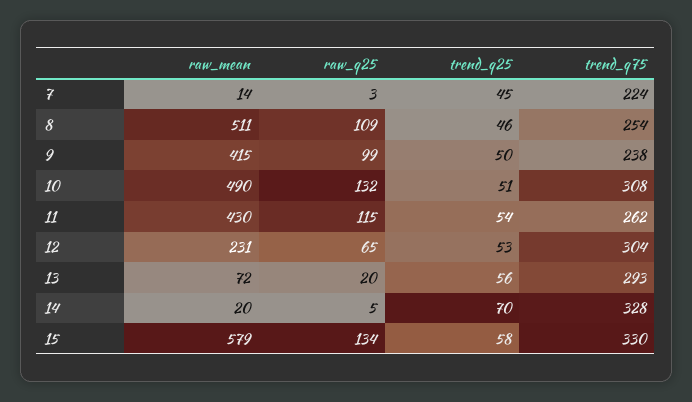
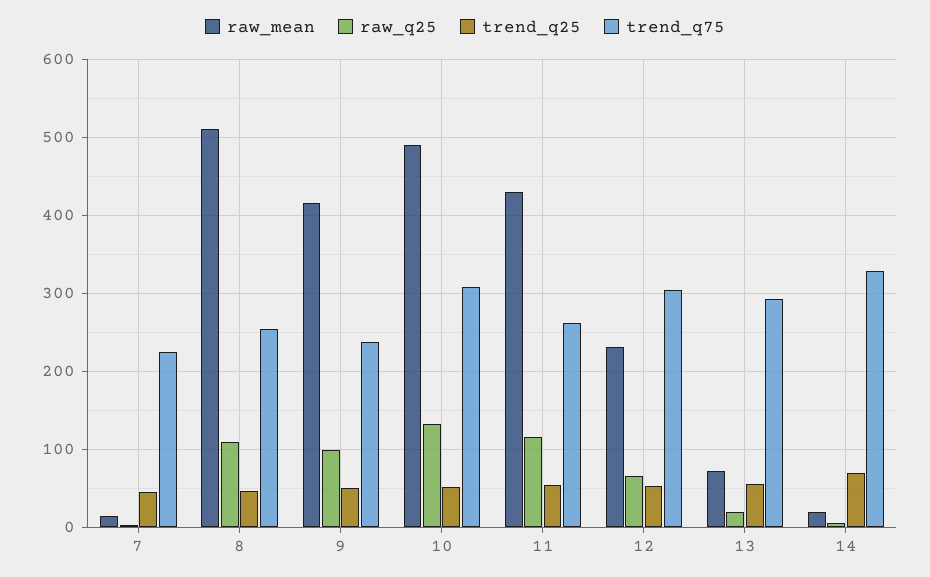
  {
    "raw_mean": {
      "7": 14,
      "8": 511,
      "9": 415,
      "10": 490,
      "11": 430,
      "12": 231,
      "13": 72,
-     "14": 20,
+     "14": 20
-     "15": 579
    },
    "raw_q25": {
      "7": 3,
      "8": 109,
      "9": 99,
      "10": 132,
      "11": 115,
      "12": 65,
      "13": 20,
-     "14": 5,
+     "14": 5
-     "15": 134
    },
    "trend_q25": {
      "7": 45,
      "8": 46,
      "9": 50,
      "10": 51,
      "11": 54,
      "12": 53,
      "13": 56,
-     "14": 70,
+     "14": 70
-     "15": 58
    },
    "trend_q75": {
      "7": 224,
      "8": 254,
      "9": 238,
      "10": 308,
      "11": 262,
      "12": 304,
      "13": 293,
-     "14": 328,
+     "14": 328
-     "15": 330
    }
  }

